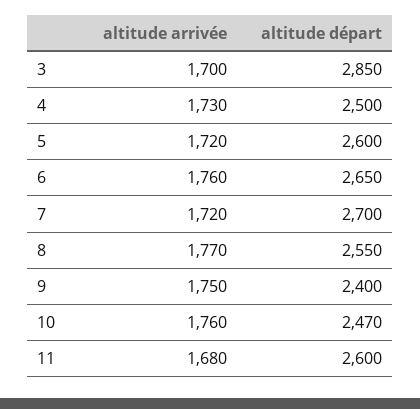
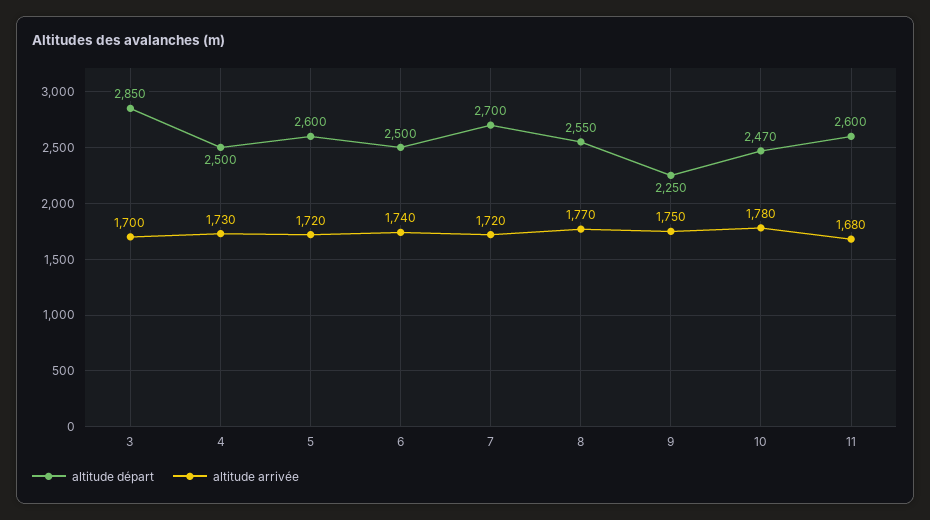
  {
    "altitude arrivée": {
      "3": 1700,
      "4": 1730,
      "5": 1720,
-     "6": 1760,
+     "6": 1740,
      "7": 1720,
      "8": 1770,
      "9": 1750,
-     "10": 1760,
+     "10": 1780,
      "11": 1680
    },
    "altitude départ": {
      "3": 2850,
      "4": 2500,
      "5": 2600,
-     "6": 2650,
+     "6": 2500,
      "7": 2700,
      "8": 2550,
-     "9": 2400,
+     "9": 2250,
      "10": 2470,
      "11": 2600
    }
  }

